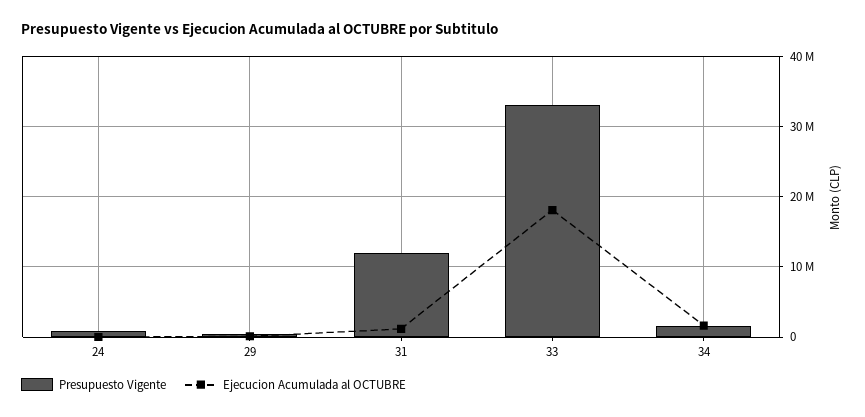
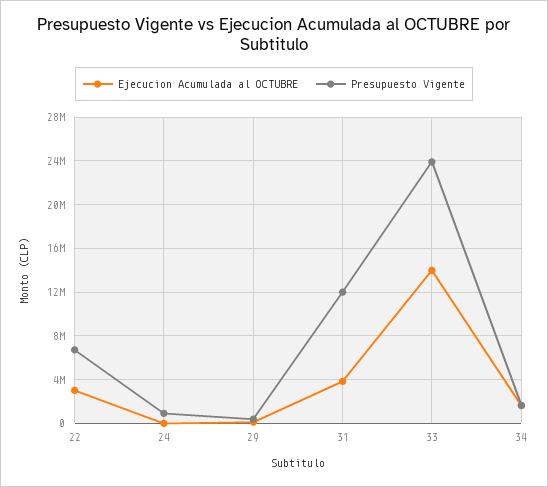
  {
    "Presupuesto Vigente": {
      "24": 1000000,
      "29": 0,
      "31": 12000000,
-     "33": 33000000,
+     "33": 24000000,
-     "34": 2000000
+     "34": 2000000,
+     "22": 7000000
    },
    "Ejecucion Acumulada al OCTUBRE": {
      "24": 0,
      "29": 0,
-     "31": 1000000,
+     "31": 4000000,
-     "33": 18000000,
+     "33": 14000000,
-     "34": 2000000
+     "34": 2000000,
+     "22": 3000000
    }
  }

